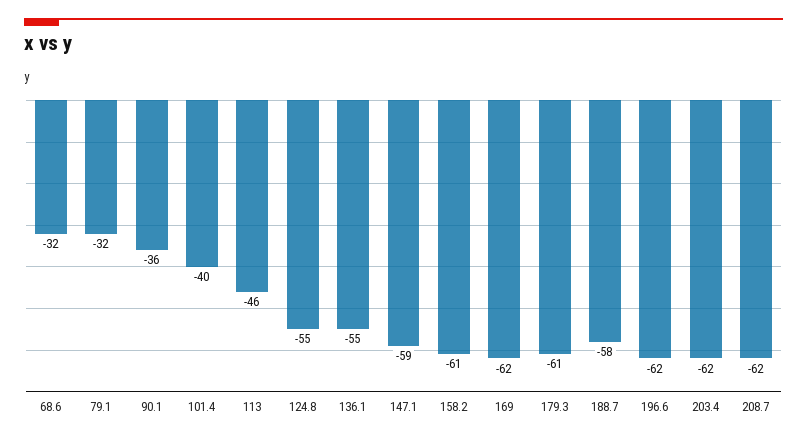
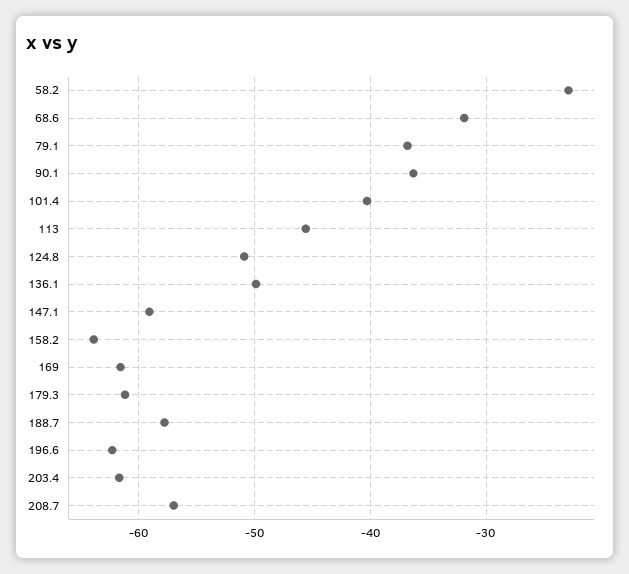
  {
    "68.6": -32,
-   "79.1": -32,
+   "79.1": -37,
    "90.1": -36,
    "101.4": -40,
    "113": -46,
-   "124.8": -55,
+   "124.8": -51,
-   "136.1": -55,
+   "136.1": -50,
    "147.1": -59,
-   "158.2": -61,
+   "158.2": -64,
    "169": -62,
    "179.3": -61,
    "188.7": -58,
    "196.6": -62,
    "203.4": -62,
-   "208.7": -62
+   "208.7": -57,
+   "58.2": -23
  }

